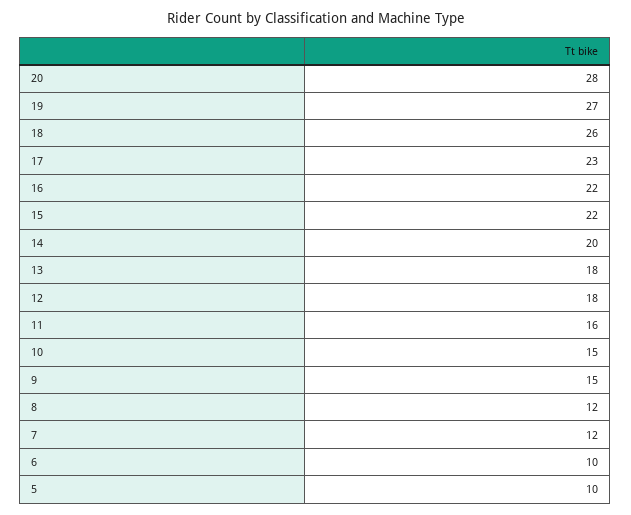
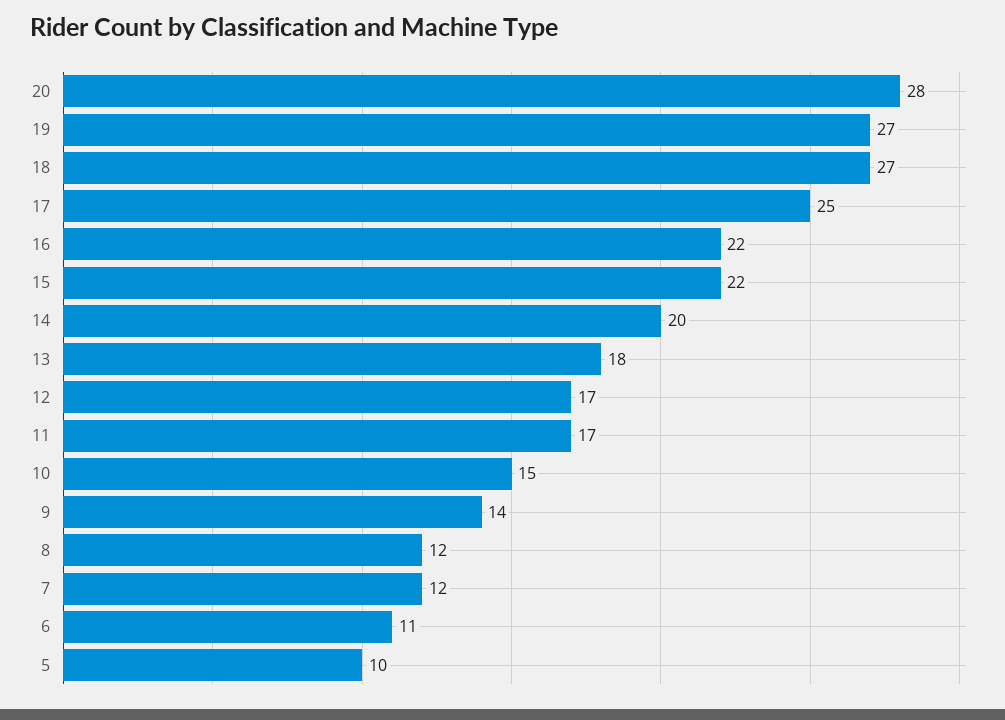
  {
    "20": 28,
    "19": 27,
-   "18": 26,
+   "18": 27,
-   "17": 23,
+   "17": 25,
    "16": 22,
    "15": 22,
    "14": 20,
    "13": 18,
-   "12": 18,
+   "12": 17,
-   "11": 16,
+   "11": 17,
    "10": 15,
-   "9": 15,
+   "9": 14,
    "8": 12,
    "7": 12,
-   "6": 10,
+   "6": 11,
    "5": 10
  }

